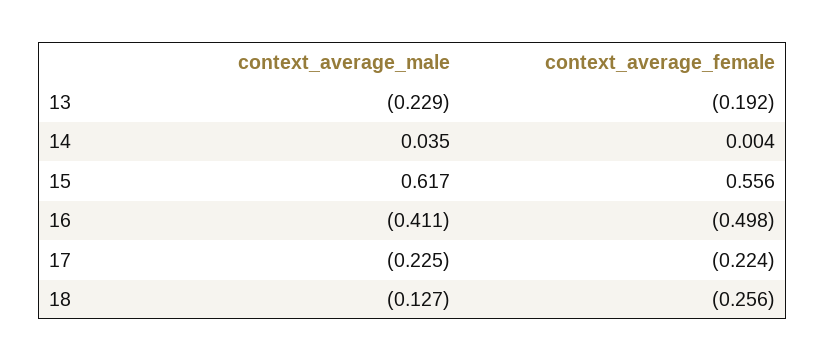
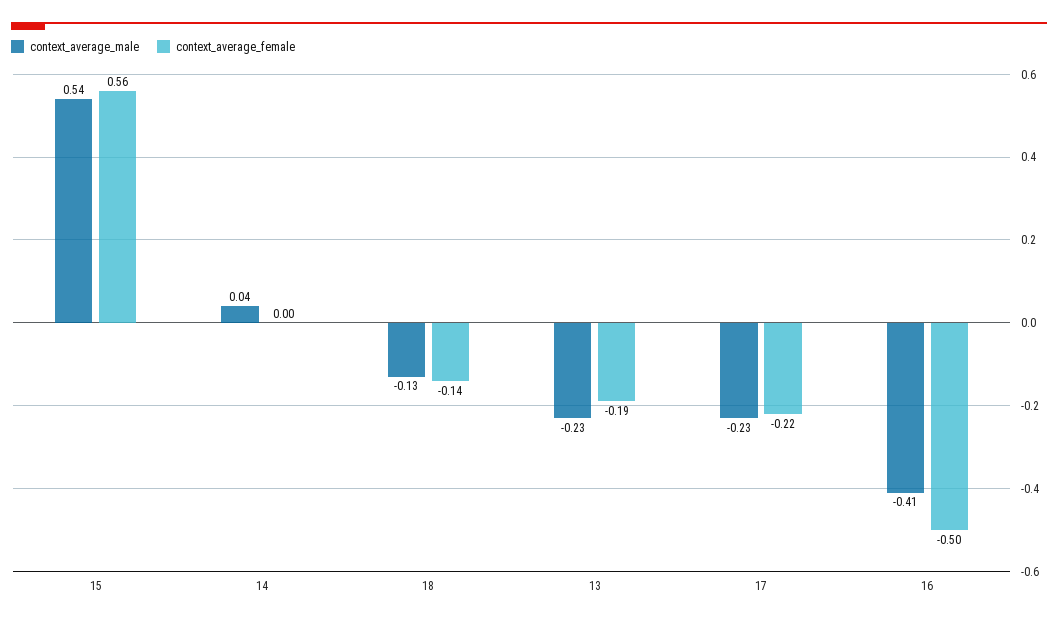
  {
    "context_average_male": {
      "13": -0.229,
      "14": 0.035,
-     "15": 0.617,
+     "15": 0.54,
      "16": -0.411,
      "17": -0.225,
      "18": -0.127
    },
    "context_average_female": {
      "13": -0.192,
      "14": 0.004,
      "15": 0.556,
      "16": -0.498,
      "17": -0.224,
-     "18": -0.256
+     "18": -0.14
    }
  }

